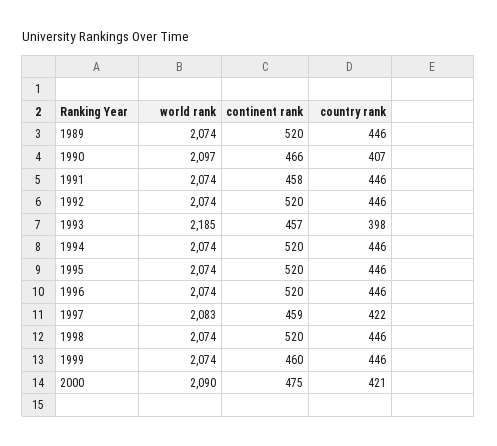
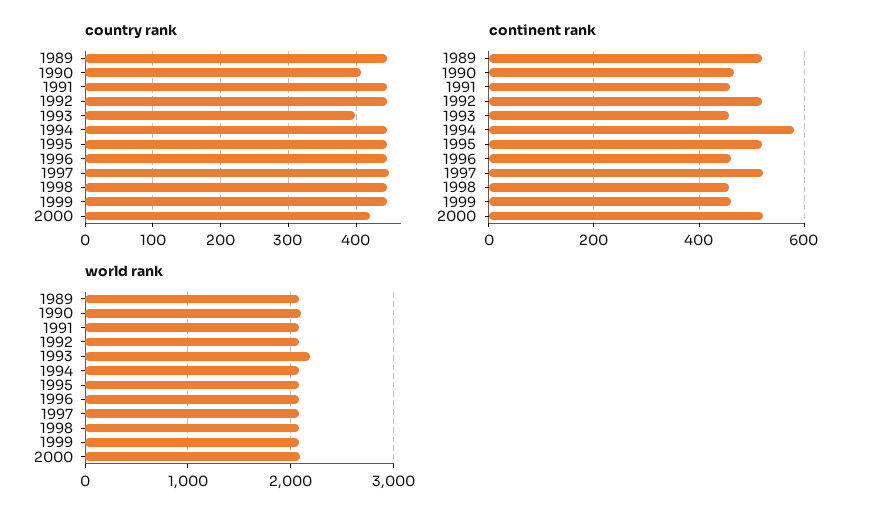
  {
    "world rank": {
      "1989": 2074,
      "1990": 2097,
      "1991": 2074,
      "1992": 2074,
      "1993": 2185,
      "1994": 2074,
      "1995": 2074,
      "1996": 2074,
      "1997": 2083,
      "1998": 2074,
      "1999": 2074,
      "2000": 2090
    },
    "continent rank": {
      "1989": 520,
      "1990": 466,
      "1991": 458,
      "1992": 520,
      "1993": 457,
-     "1994": 520,
+     "1994": 580,
      "1995": 520,
-     "1996": 520,
+     "1996": 460,
-     "1997": 459,
+     "1997": 520,
-     "1998": 520,
+     "1998": 460,
      "1999": 460,
-     "2000": 475
+     "2000": 520
    },
    "country rank": {
      "1989": 446,
      "1990": 407,
      "1991": 446,
      "1992": 446,
      "1993": 398,
      "1994": 446,
      "1995": 446,
      "1996": 446,
-     "1997": 422,
+     "1997": 450,
      "1998": 446,
      "1999": 446,
      "2000": 421
    }
  }

